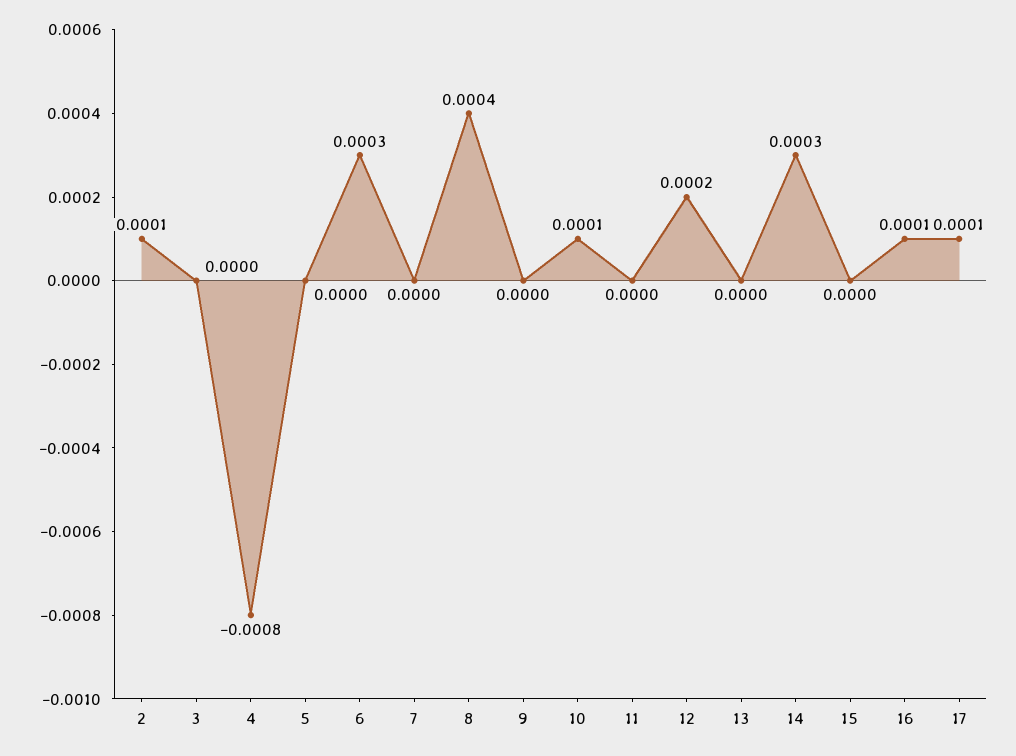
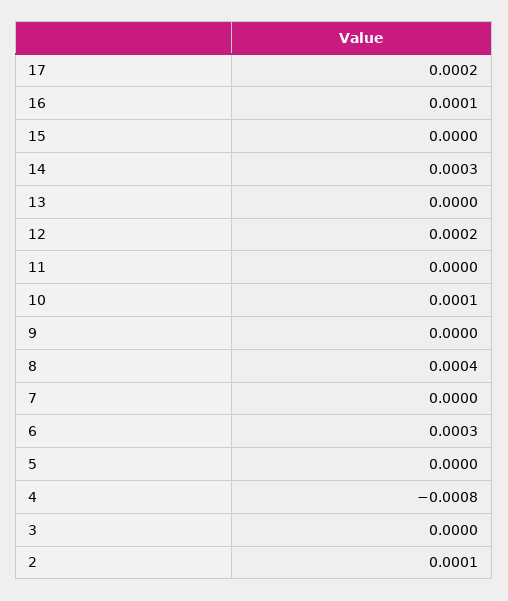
  {
    "2": 0.0001,
    "3": 0,
    "4": -0.0008,
    "5": 0,
    "6": 0.0003,
    "7": 0,
    "8": 0.0004,
    "9": 0,
    "10": 0.0001,
    "11": 0,
    "12": 0.0002,
    "13": 0,
    "14": 0.0003,
    "15": 0,
    "16": 0.0001,
-   "17": 0.0001
+   "17": 0.0002
  }

